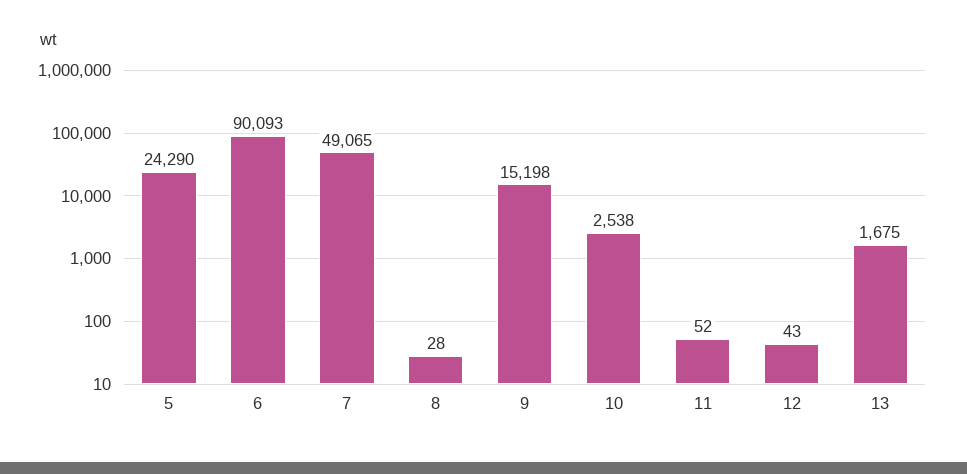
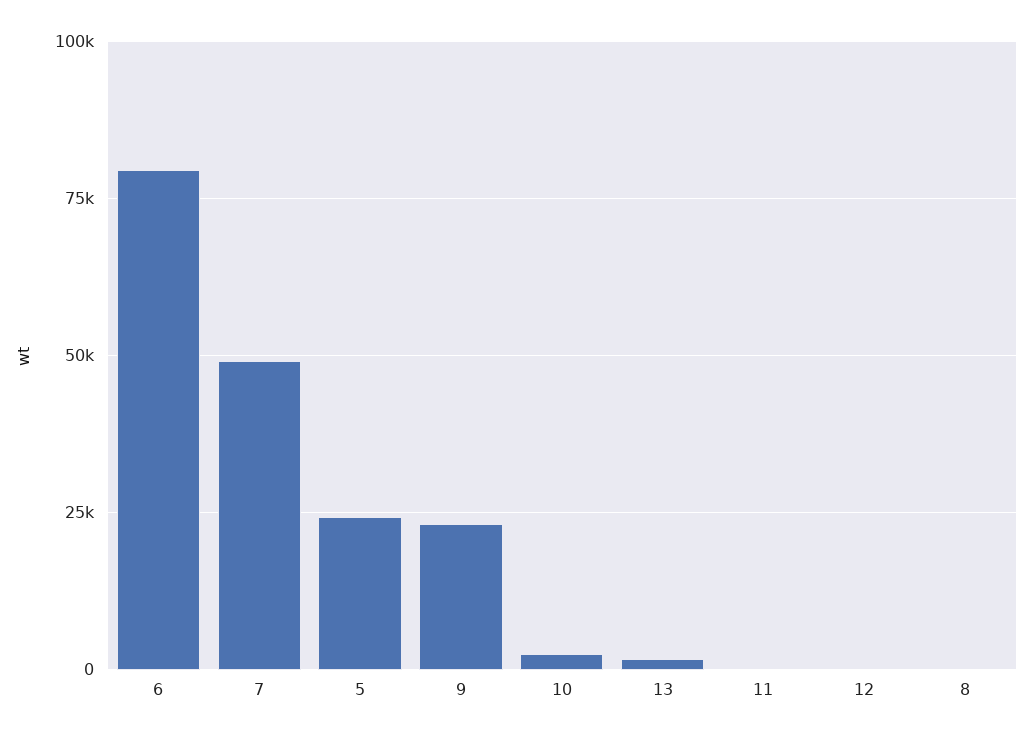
  {
    "5": 24290,
-   "6": 90093,
+   "6": 80000,
    "7": 49065,
    "8": 28,
-   "9": 15198,
+   "9": 22500,
    "10": 2538,
    "11": 52,
    "12": 43,
    "13": 1675
  }

